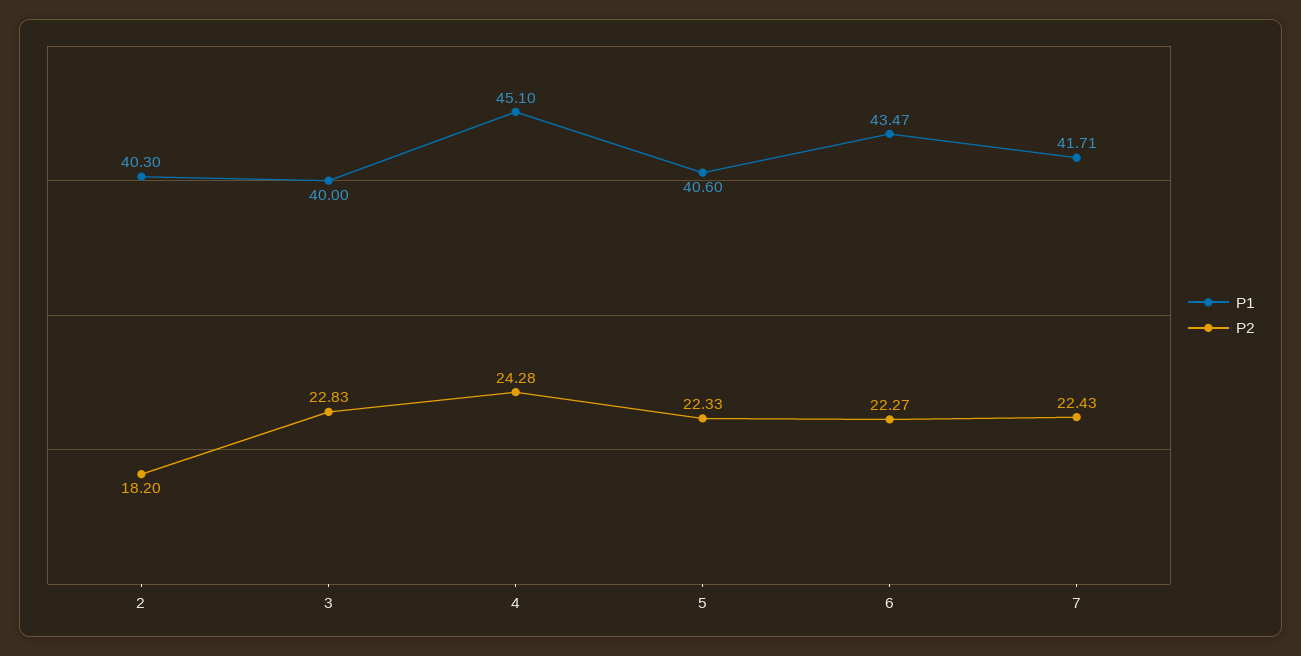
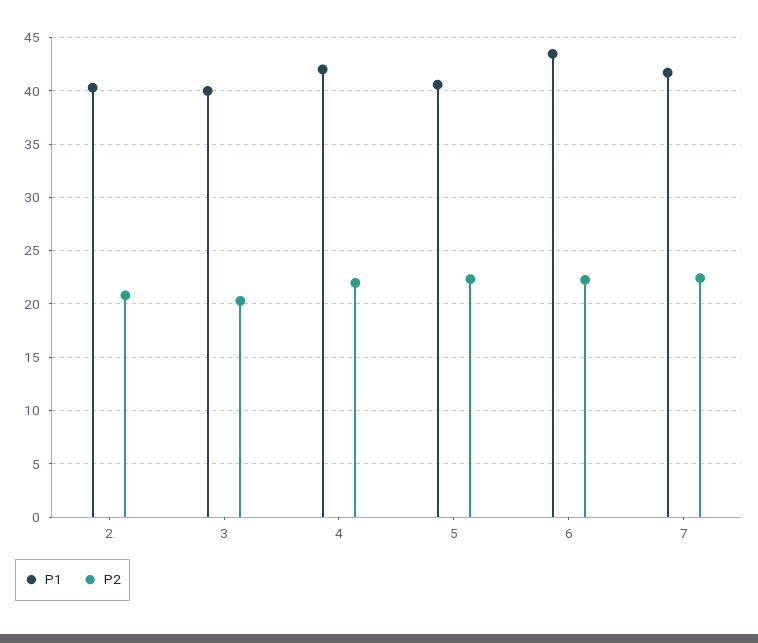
  {
    "P1": {
      "2": 40.3,
      "3": 40,
-     "4": 45.1,
+     "4": 42,
      "5": 40.6,
      "6": 43.47,
      "7": 41.71
    },
    "P2": {
-     "2": 18.2,
+     "2": 21,
-     "3": 22.83,
+     "3": 20,
-     "4": 24.28,
+     "4": 22,
      "5": 22.33,
      "6": 22.27,
      "7": 22.43
    }
  }

